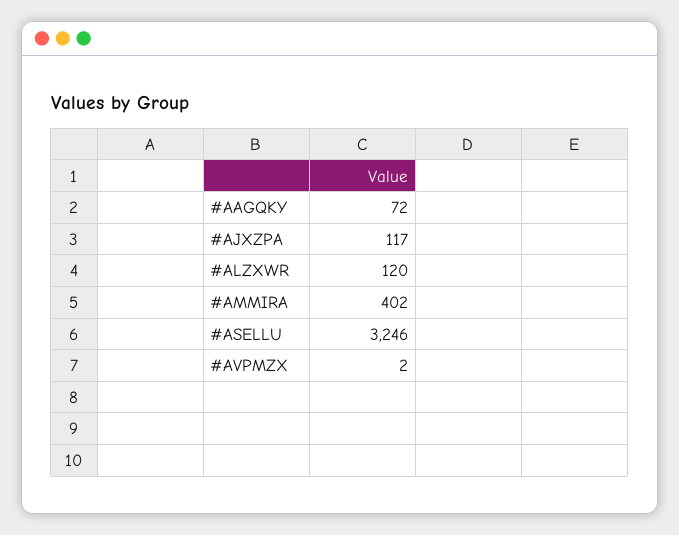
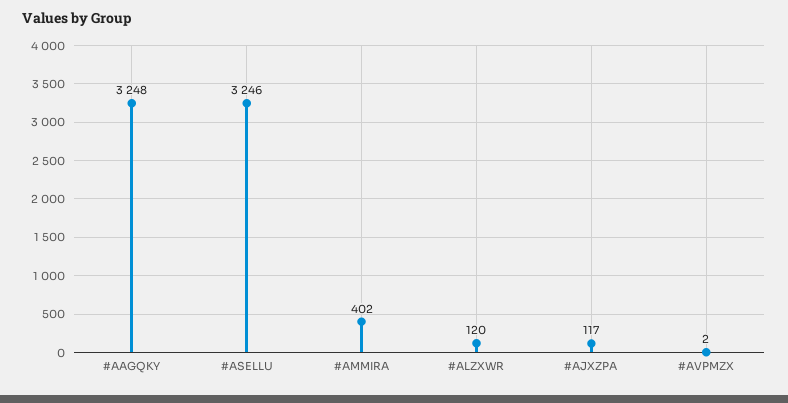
  {
-   "#AAGQKY": 72,
+   "#AAGQKY": 3248,
    "#AJXZPA": 117,
    "#ALZXWR": 120,
    "#AMMIRA": 402,
    "#ASELLU": 3246,
    "#AVPMZX": 2
  }

